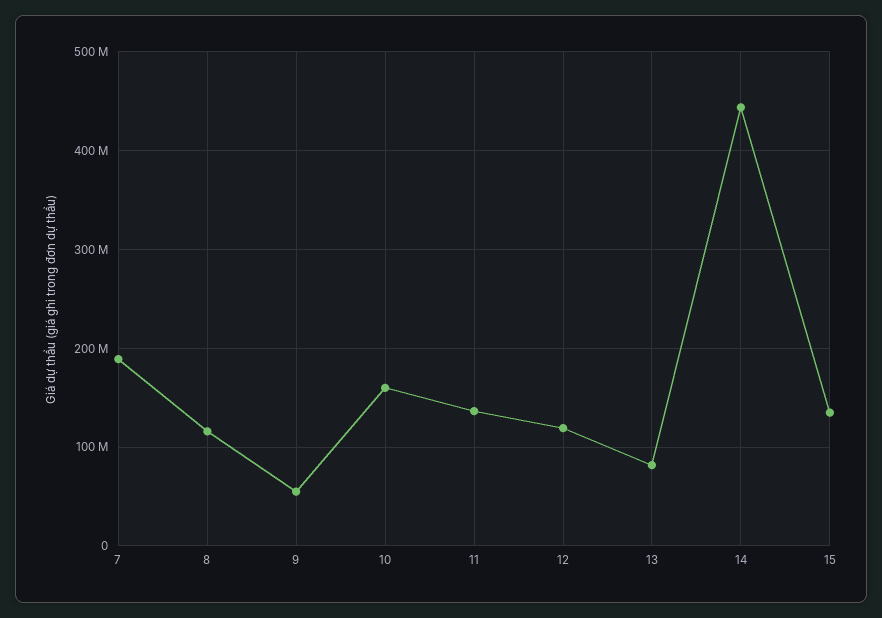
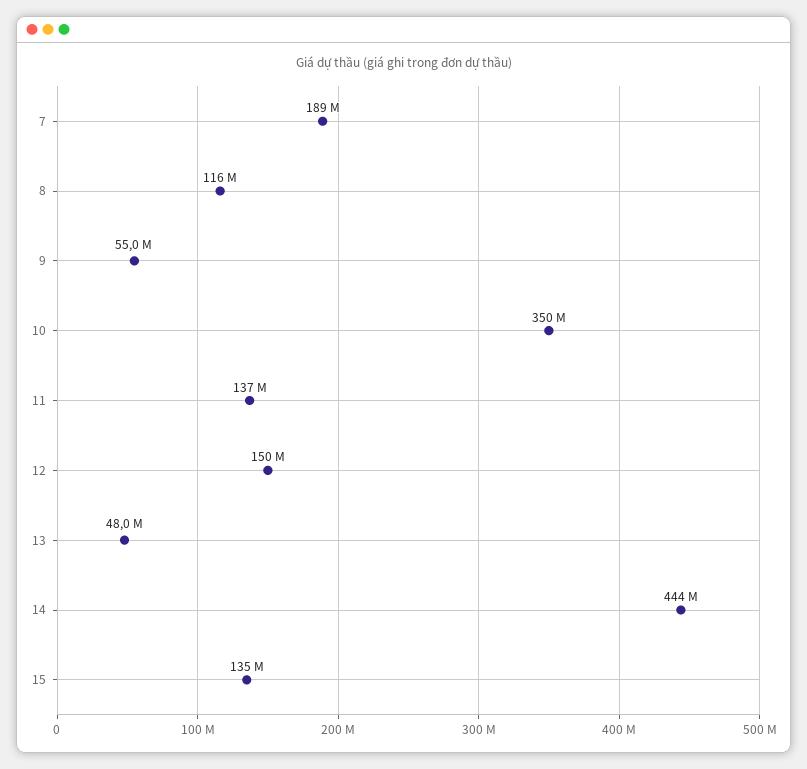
  {
    "7": 189000000,
    "8": 116000000,
    "9": 55000000,
-   "10": 160000000,
+   "10": 350000000,
    "11": 137000000,
-   "12": 120000000,
+   "12": 150000000,
-   "13": 80000000,
+   "13": 48000000,
    "14": 444000000,
    "15": 135000000
  }

